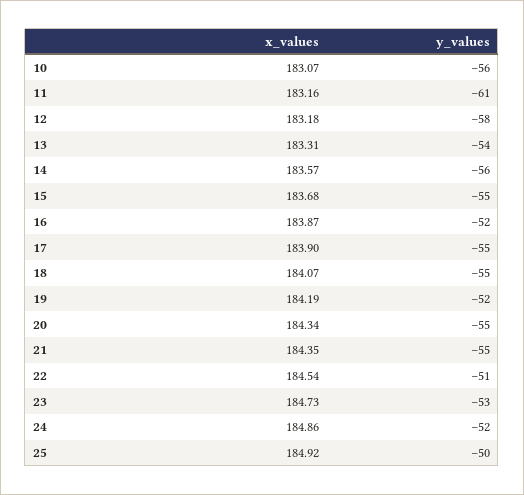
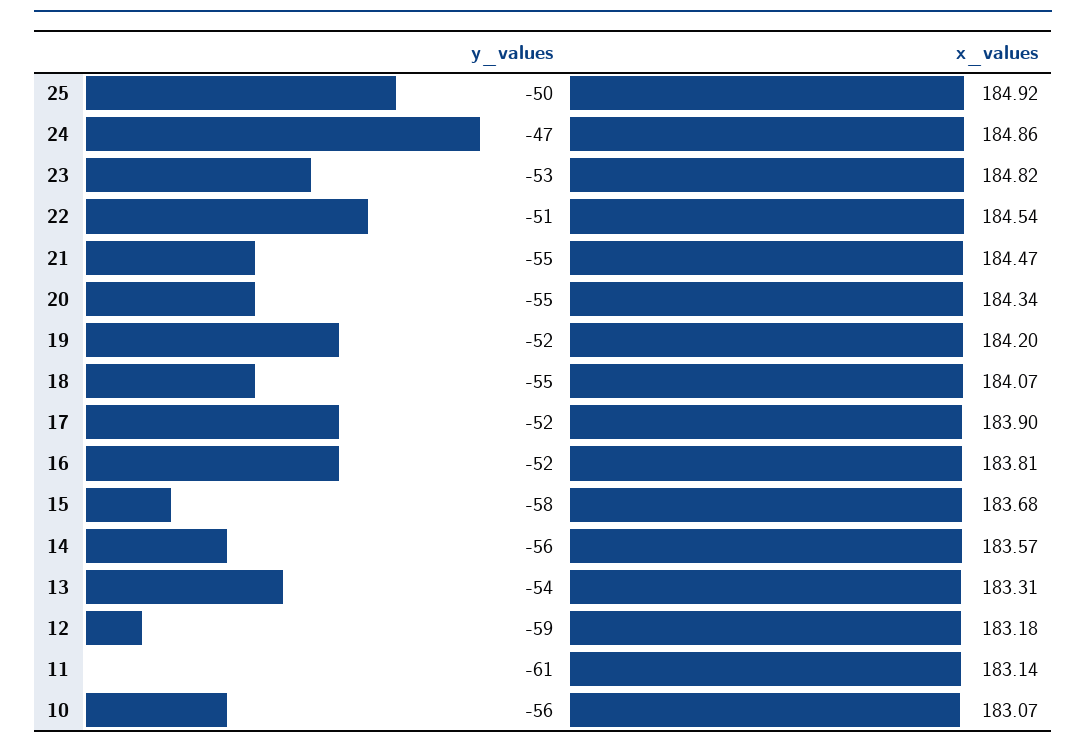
  {
    "x_values": {
      "10": 183.07,
-     "11": 183.16,
+     "11": 183.14,
      "12": 183.18,
      "13": 183.31,
      "14": 183.57,
      "15": 183.68,
-     "16": 183.87,
+     "16": 183.81,
      "17": 183.9,
      "18": 184.07,
-     "19": 184.19,
+     "19": 184.2,
      "20": 184.34,
-     "21": 184.35,
+     "21": 184.47,
      "22": 184.54,
-     "23": 184.73,
+     "23": 184.82,
      "24": 184.86,
      "25": 184.92
    },
    "y_values": {
      "10": -56,
      "11": -61,
-     "12": -58,
+     "12": -59,
      "13": -54,
      "14": -56,
-     "15": -55,
+     "15": -58,
      "16": -52,
-     "17": -55,
+     "17": -52,
      "18": -55,
      "19": -52,
      "20": -55,
      "21": -55,
      "22": -51,
      "23": -53,
-     "24": -52,
+     "24": -47,
      "25": -50
    }
  }

